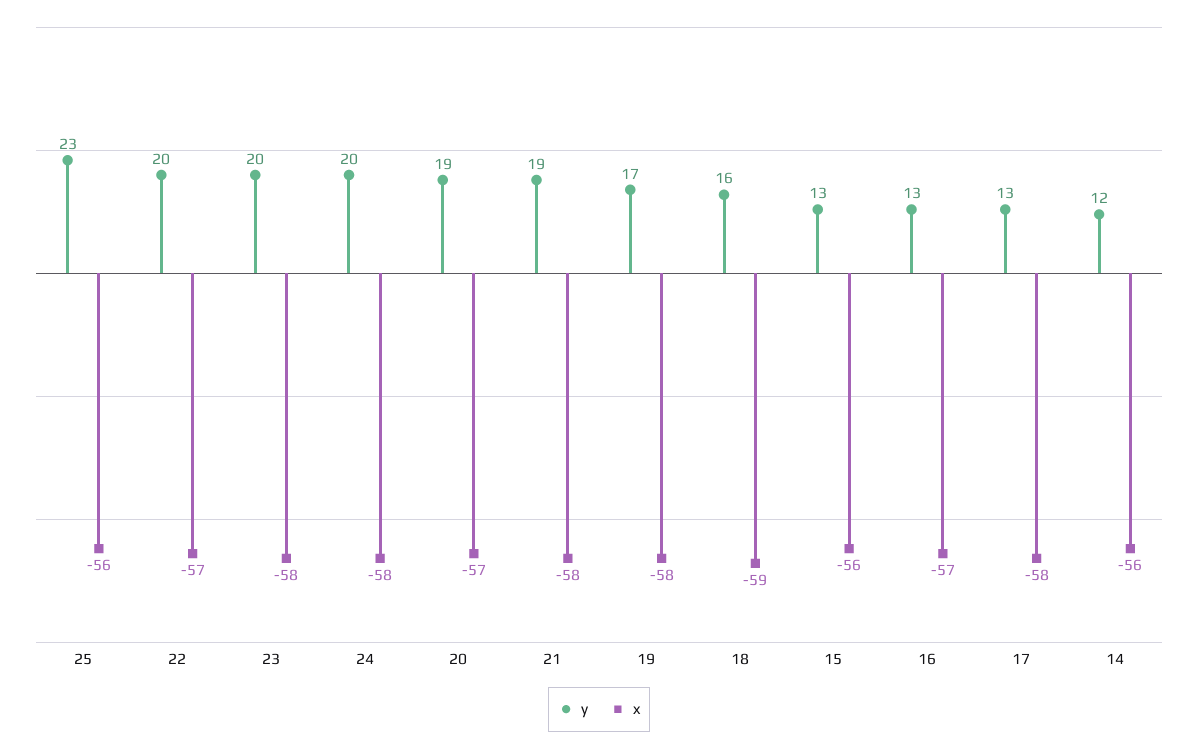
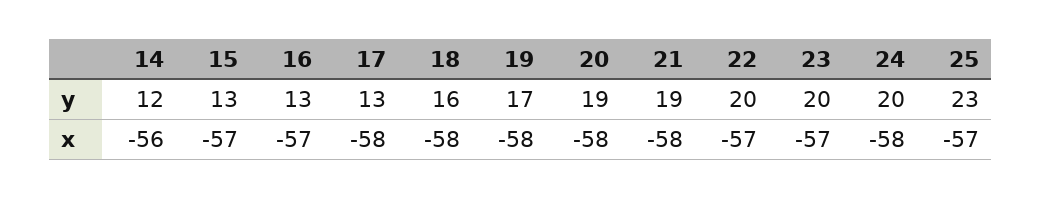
  {
    "y": {
      "25": 23,
      "22": 20,
      "23": 20,
      "24": 20,
      "20": 19,
      "21": 19,
      "19": 17,
      "18": 16,
      "15": 13,
      "16": 13,
      "17": 13,
      "14": 12
    },
    "x": {
-     "25": -56,
+     "25": -57,
      "22": -57,
-     "23": -58,
+     "23": -57,
      "24": -58,
-     "20": -57,
+     "20": -58,
      "21": -58,
      "19": -58,
-     "18": -59,
+     "18": -58,
-     "15": -56,
+     "15": -57,
      "16": -57,
      "17": -58,
      "14": -56
    }
  }

